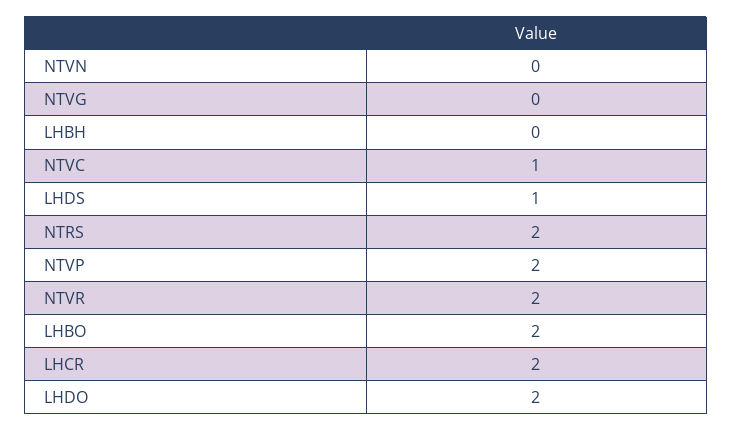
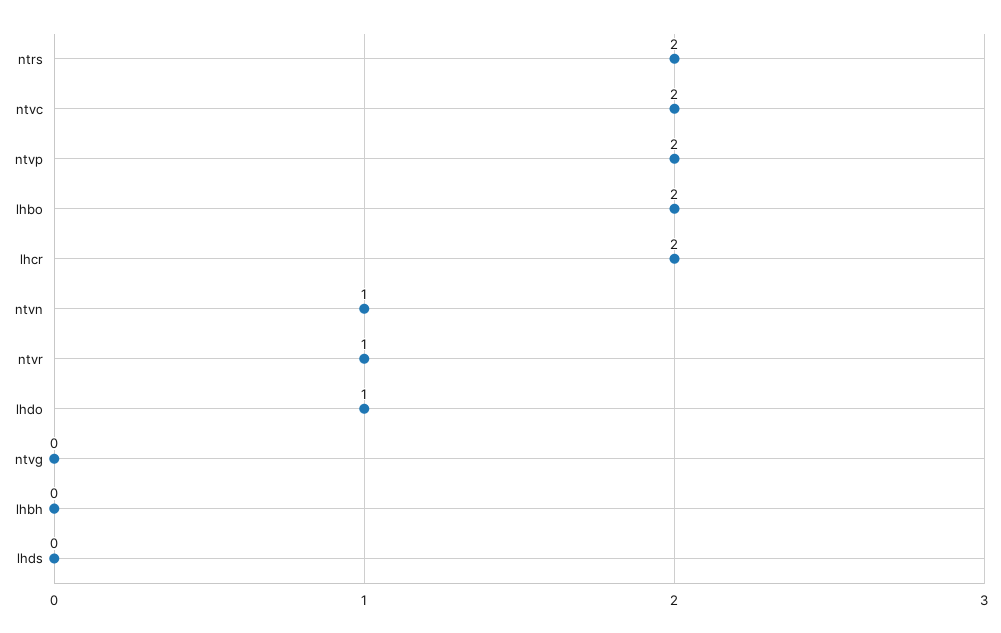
  {
-   "NTVN": 0,
+   "NTVN": 1,
    "NTVG": 0,
    "LHBH": 0,
-   "NTVC": 1,
+   "NTVC": 2,
-   "LHDS": 1,
+   "LHDS": 0,
    "NTRS": 2,
    "NTVP": 2,
-   "NTVR": 2,
+   "NTVR": 1,
    "LHBO": 2,
    "LHCR": 2,
-   "LHDO": 2
+   "LHDO": 1
  }

